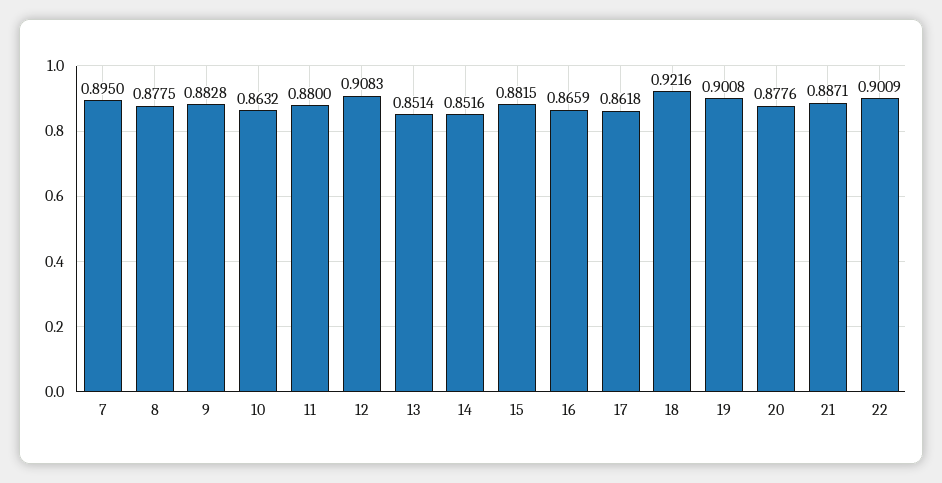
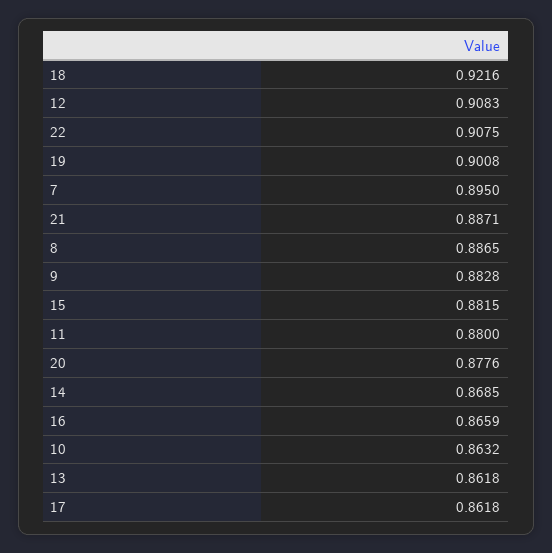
  {
    "7": 0.895,
-   "8": 0.8775,
+   "8": 0.8865,
    "9": 0.8828,
    "10": 0.8632,
    "11": 0.88,
    "12": 0.9083,
-   "13": 0.8514,
+   "13": 0.8618,
-   "14": 0.8516,
+   "14": 0.8685,
    "15": 0.8815,
    "16": 0.8659,
    "17": 0.8618,
    "18": 0.9216,
    "19": 0.9008,
    "20": 0.8776,
    "21": 0.8871,
-   "22": 0.9009
+   "22": 0.9075
  }

